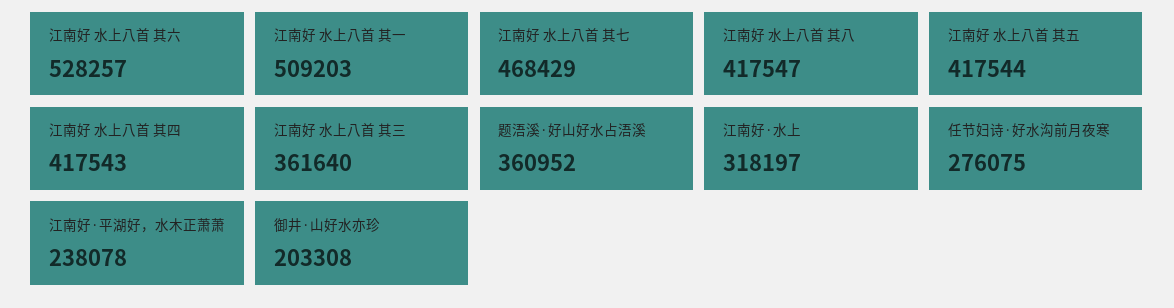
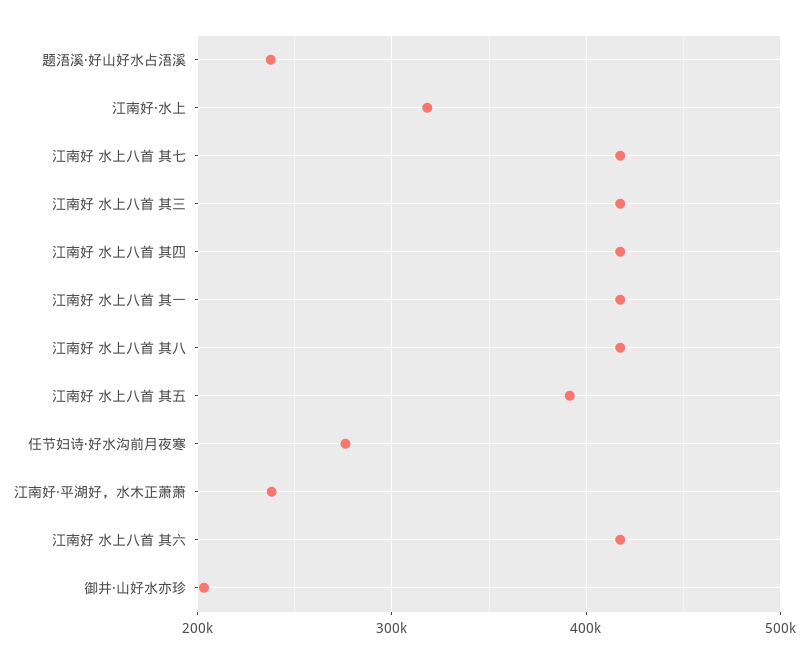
  {
-   "江南好 水上八首 其六": 528257,
+   "江南好 水上八首 其六": 420000,
-   "江南好 水上八首 其一": 509203,
+   "江南好 水上八首 其一": 420000,
-   "江南好 水上八首 其七": 468429,
+   "江南好 水上八首 其七": 420000,
    "江南好 水上八首 其八": 417547,
-   "江南好 水上八首 其五": 417544,
+   "江南好 水上八首 其五": 390000,
    "江南好 水上八首 其四": 417543,
-   "江南好 水上八首 其三": 361640,
+   "江南好 水上八首 其三": 420000,
-   "题浯溪·好山好水占浯溪": 360952,
+   "题浯溪·好山好水占浯溪": 240000,
    "江南好·水上": 318197,
    "任节妇诗·好水沟前月夜寒": 276075,
    "江南好·平湖好，水木正萧萧": 238078,
    "御井·山好水亦珍": 203308
  }

